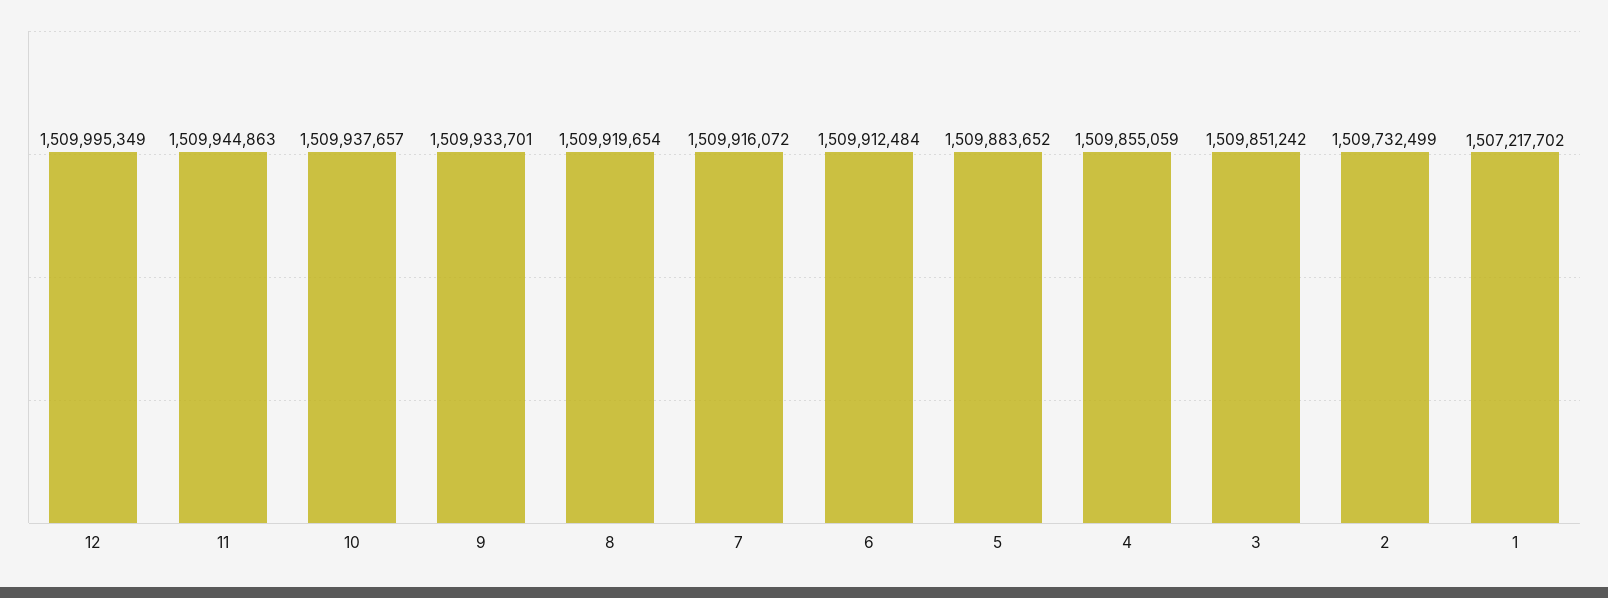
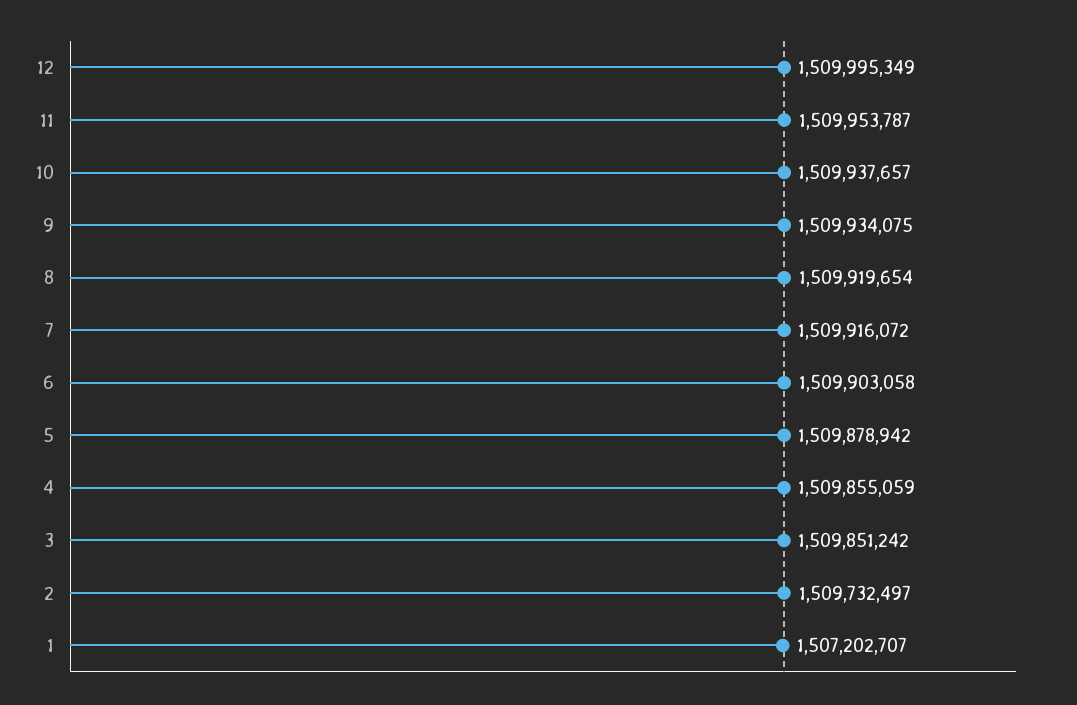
  {
    "12": 1509995349,
-   "11": 1509944863,
+   "11": 1509953787,
    "10": 1509937657,
-   "9": 1509933701,
+   "9": 1509934075,
    "8": 1509919654,
    "7": 1509916072,
-   "6": 1509912484,
+   "6": 1509903058,
-   "5": 1509883652,
+   "5": 1509878942,
    "4": 1509855059,
    "3": 1509851242,
-   "2": 1509732499,
+   "2": 1509732497,
-   "1": 1507217702
+   "1": 1507202707
  }

